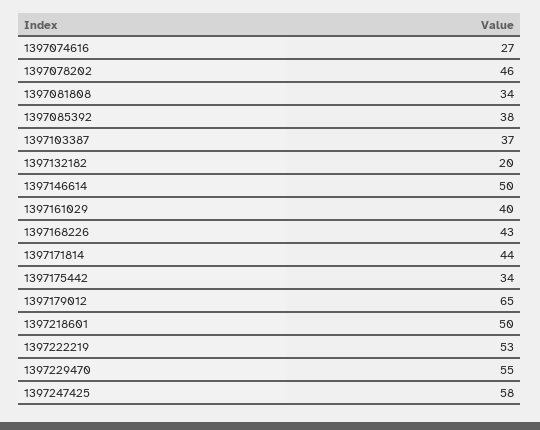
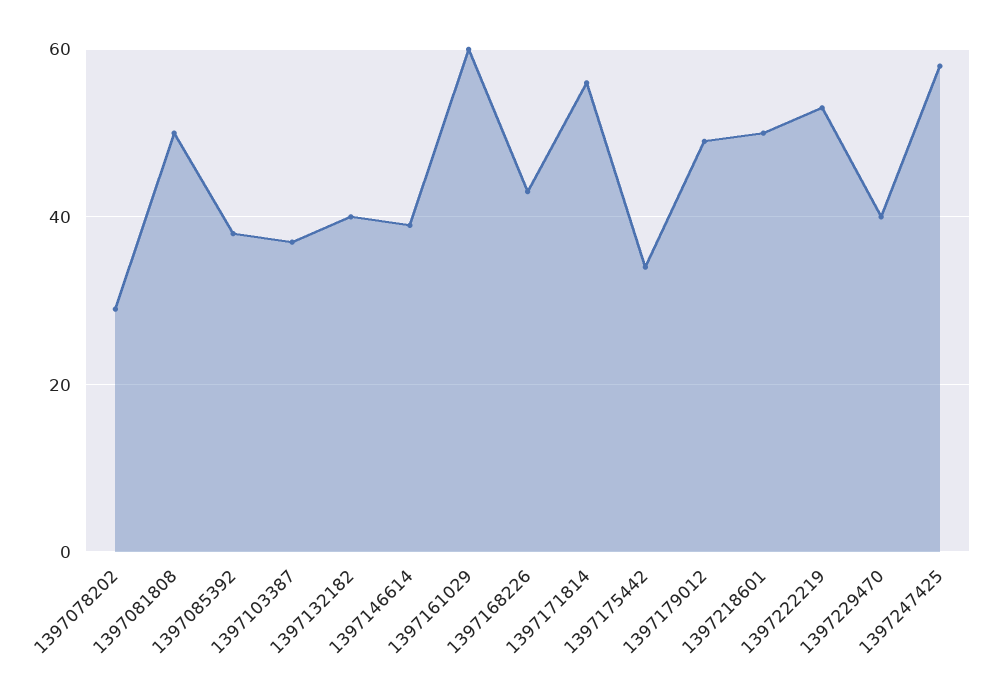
  {
-   "1397074616": 27,
-   "1397078202": 46,
+   "1397078202": 30,
-   "1397081808": 34,
+   "1397081808": 50,
    "1397085392": 38,
    "1397103387": 37,
-   "1397132182": 20,
+   "1397132182": 40,
-   "1397146614": 50,
+   "1397146614": 40,
-   "1397161029": 40,
+   "1397161029": 60,
    "1397168226": 43,
-   "1397171814": 44,
+   "1397171814": 55,
    "1397175442": 34,
-   "1397179012": 65,
+   "1397179012": 50,
    "1397218601": 50,
    "1397222219": 53,
-   "1397229470": 55,
+   "1397229470": 40,
    "1397247425": 58
  }

